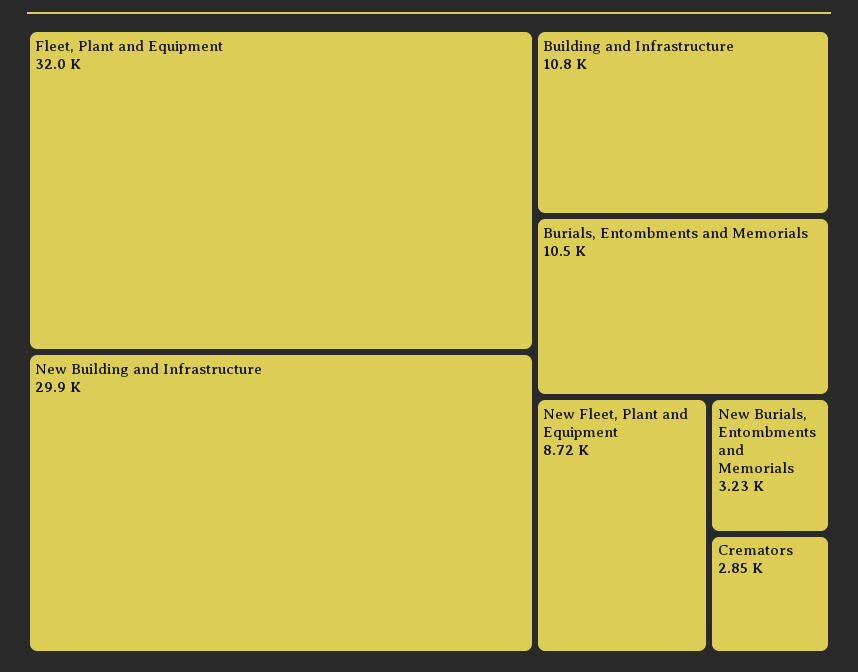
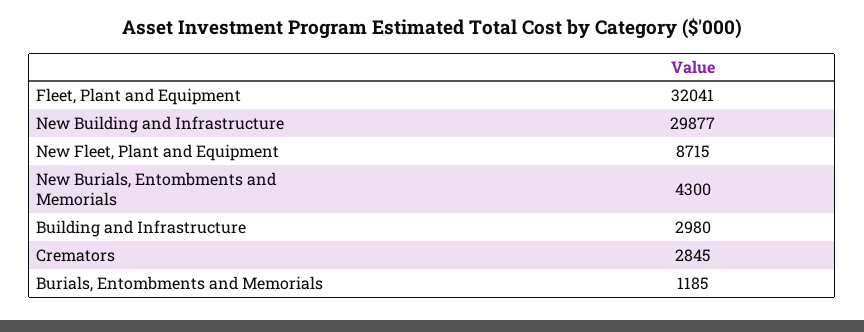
  {
    "Fleet, Plant and Equipment": 32041,
    "New Building and Infrastructure": 29877,
-   "Building and Infrastructure": 10800,
+   "Building and Infrastructure": 2980,
-   "Burials, Entombments and Memorials": 10500,
+   "Burials, Entombments and Memorials": 1185,
    "New Fleet, Plant and Equipment": 8715,
-   "New Burials, Entombments and Memorials": 3230,
+   "New Burials, Entombments and Memorials": 4300,
    "Cremators": 2845
  }

